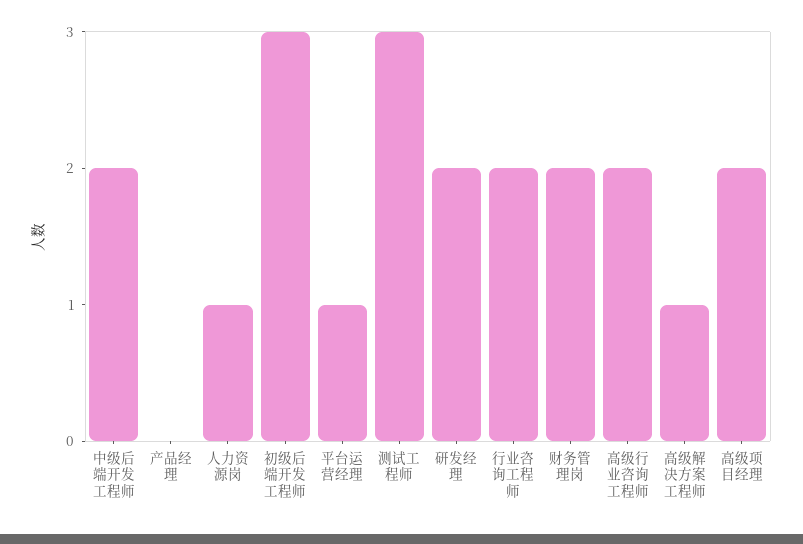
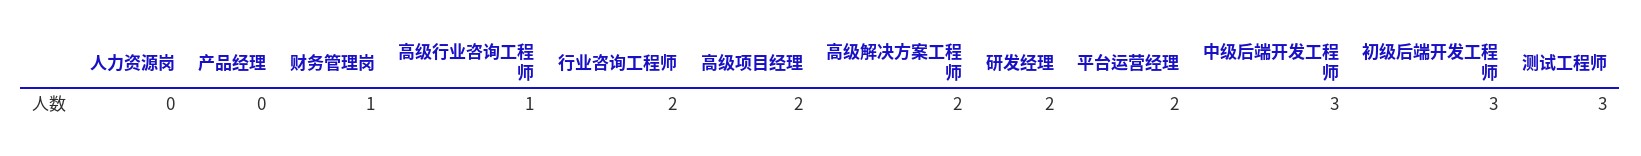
  {
-   "中级后端开发工程师": 2,
+   "中级后端开发工程师": 3,
    "产品经理": 0,
-   "人力资源岗": 1,
+   "人力资源岗": 0,
    "初级后端开发工程师": 3,
-   "平台运营经理": 1,
+   "平台运营经理": 2,
    "测试工程师": 3,
    "研发经理": 2,
    "行业咨询工程师": 2,
-   "财务管理岗": 2,
+   "财务管理岗": 1,
-   "高级行业咨询工程师": 2,
+   "高级行业咨询工程师": 1,
-   "高级解决方案工程师": 1,
+   "高级解决方案工程师": 2,
    "高级项目经理": 2
  }

